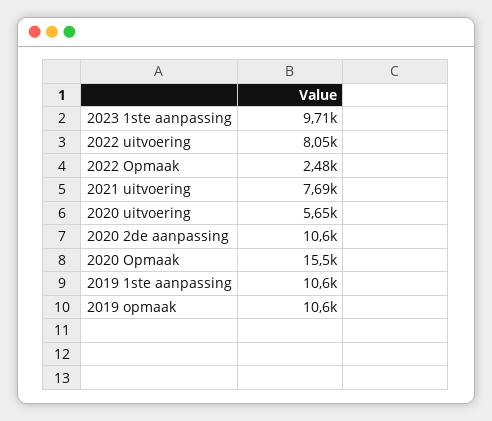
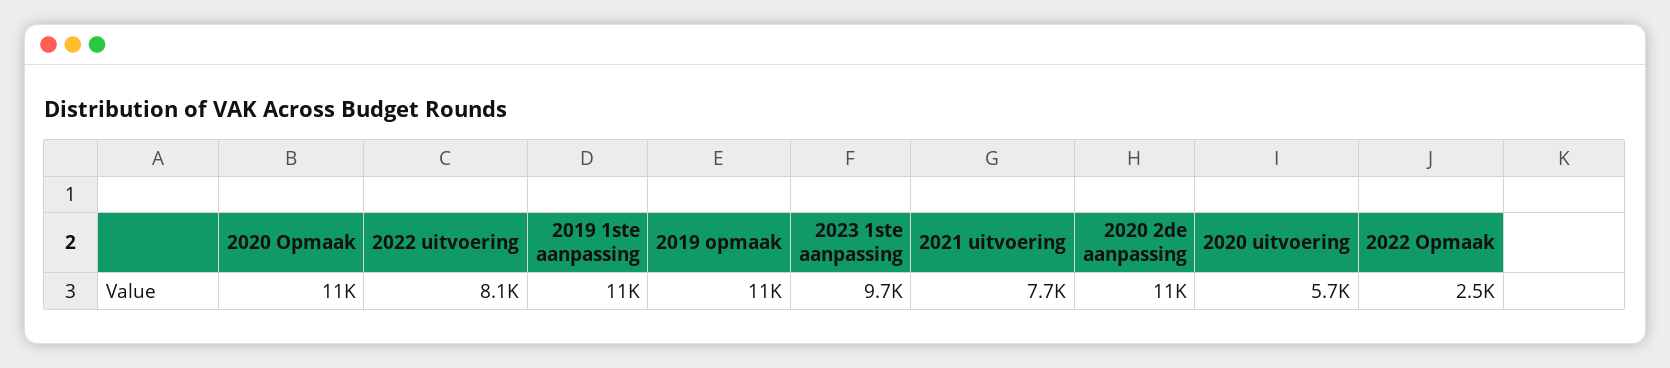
  {
    "2023 1ste aanpassing": 9710,
    "2022 uitvoering": 8050,
    "2022 Opmaak": 2480,
    "2021 uitvoering": 7690,
    "2020 uitvoering": 5650,
    "2020 2de aanpassing": 10600,
-   "2020 Opmaak": 15500,
+   "2020 Opmaak": 11000,
    "2019 1ste aanpassing": 10600,
    "2019 opmaak": 10600
  }

